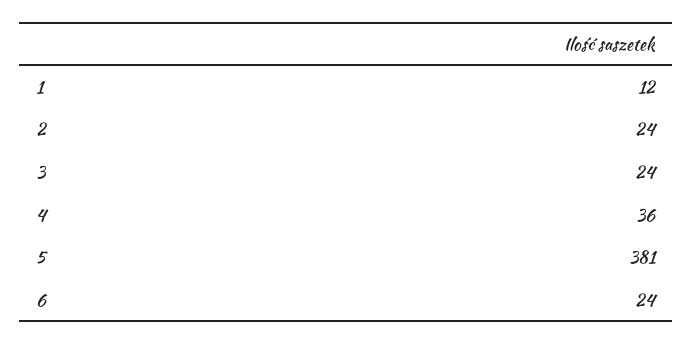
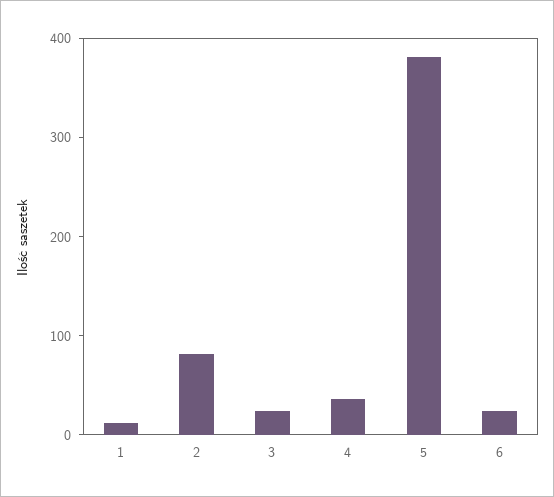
  {
    "1": 12,
-   "2": 24,
+   "2": 80,
    "3": 24,
    "4": 36,
    "5": 381,
    "6": 24
  }

